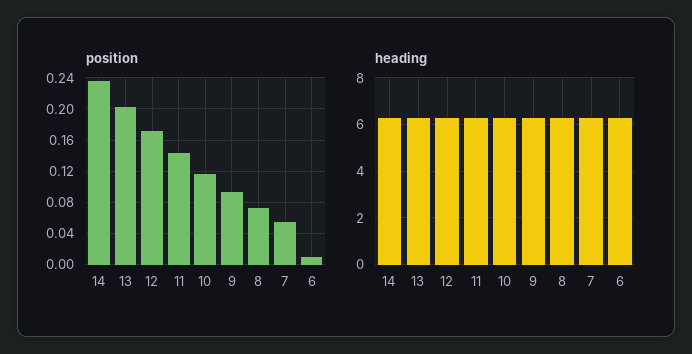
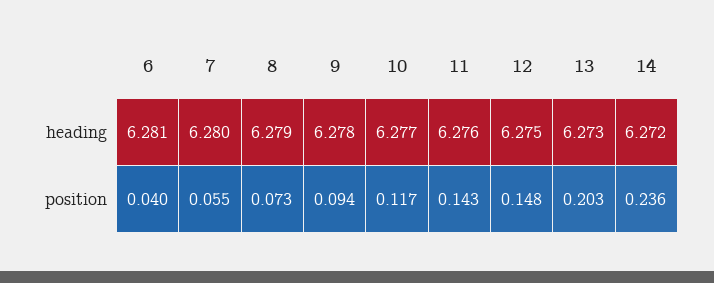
  {
    "position": {
      "14": 0.236,
      "13": 0.203,
-     "12": 0.17,
+     "12": 0.148,
      "11": 0.143,
      "10": 0.117,
      "9": 0.094,
      "8": 0.073,
      "7": 0.055,
-     "6": 0.01
+     "6": 0.04
    },
    "heading": {
      "14": 6.272,
      "13": 6.273,
      "12": 6.275,
      "11": 6.276,
      "10": 6.277,
      "9": 6.278,
      "8": 6.279,
      "7": 6.28,
      "6": 6.281
    }
  }

